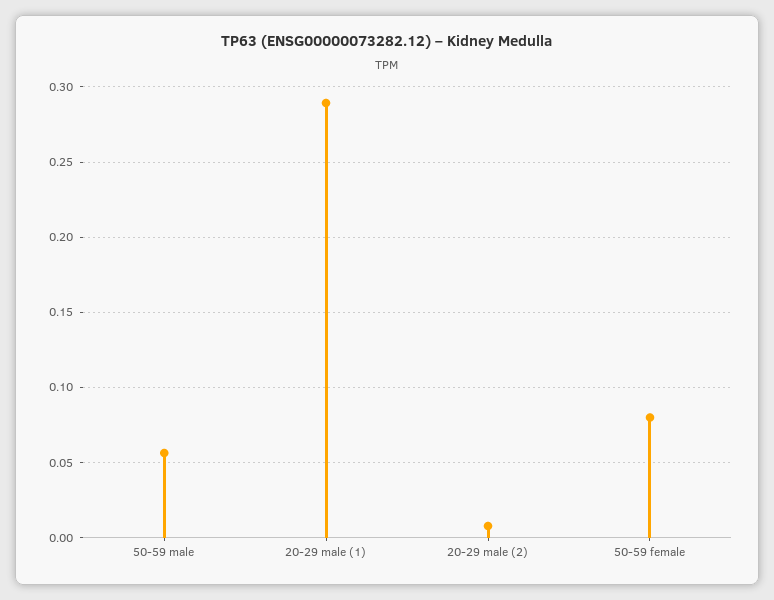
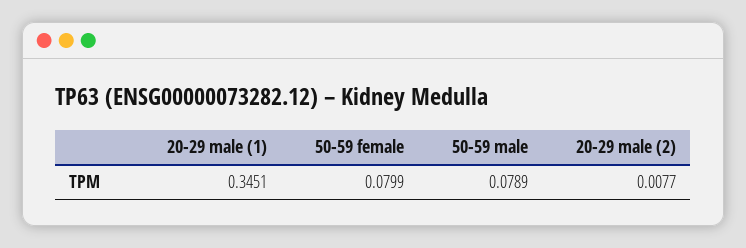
  {
-   "50-59 male": 0.055,
+   "50-59 male": 0.0789,
-   "20-29 male (1)": 0.29,
+   "20-29 male (1)": 0.3451,
    "20-29 male (2)": 0.0077,
    "50-59 female": 0.0799
  }

